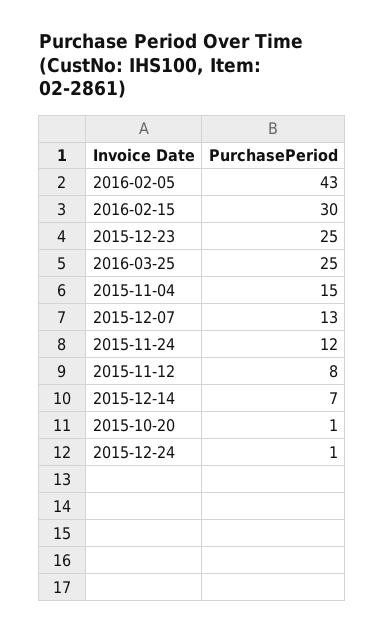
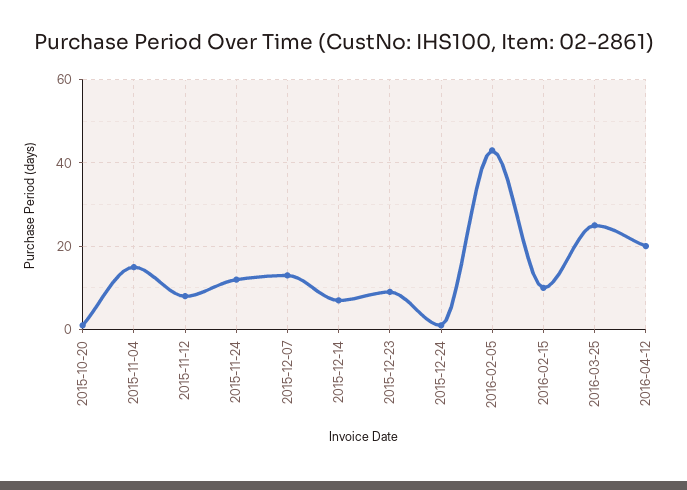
  {
    "2016-02-05": 43,
-   "2016-02-15": 30,
+   "2016-02-15": 10,
-   "2015-12-23": 25,
+   "2015-12-23": 10,
    "2016-03-25": 25,
    "2015-11-04": 15,
    "2015-12-07": 13,
    "2015-11-24": 12,
    "2015-11-12": 8,
    "2015-12-14": 7,
    "2015-10-20": 1,
-   "2015-12-24": 1
+   "2015-12-24": 1,
+   "2016-04-12": 20
  }

